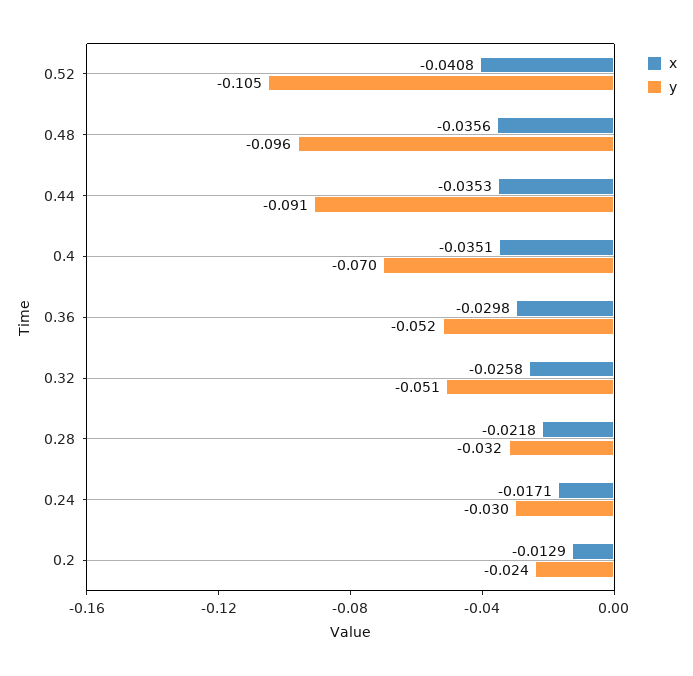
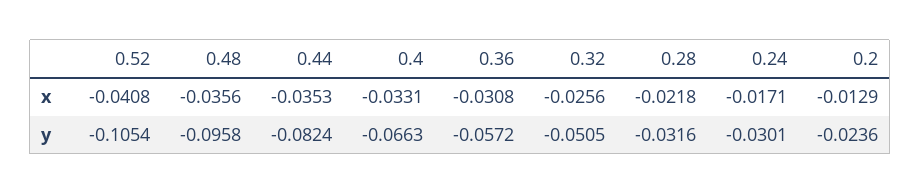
  {
    "x": {
      "0.52": -0.0408,
      "0.48": -0.0356,
      "0.44": -0.0353,
-     "0.4": -0.0351,
+     "0.4": -0.0331,
-     "0.36": -0.0298,
+     "0.36": -0.0308,
-     "0.32": -0.0258,
+     "0.32": -0.0256,
      "0.28": -0.0218,
      "0.24": -0.0171,
      "0.2": -0.0129
    },
    "y": {
      "0.52": -0.1054,
      "0.48": -0.0958,
-     "0.44": -0.091,
+     "0.44": -0.0824,
-     "0.4": -0.07,
+     "0.4": -0.0663,
-     "0.36": -0.052,
+     "0.36": -0.0572,
      "0.32": -0.0505,
      "0.28": -0.0316,
      "0.24": -0.0301,
      "0.2": -0.0236
    }
  }

